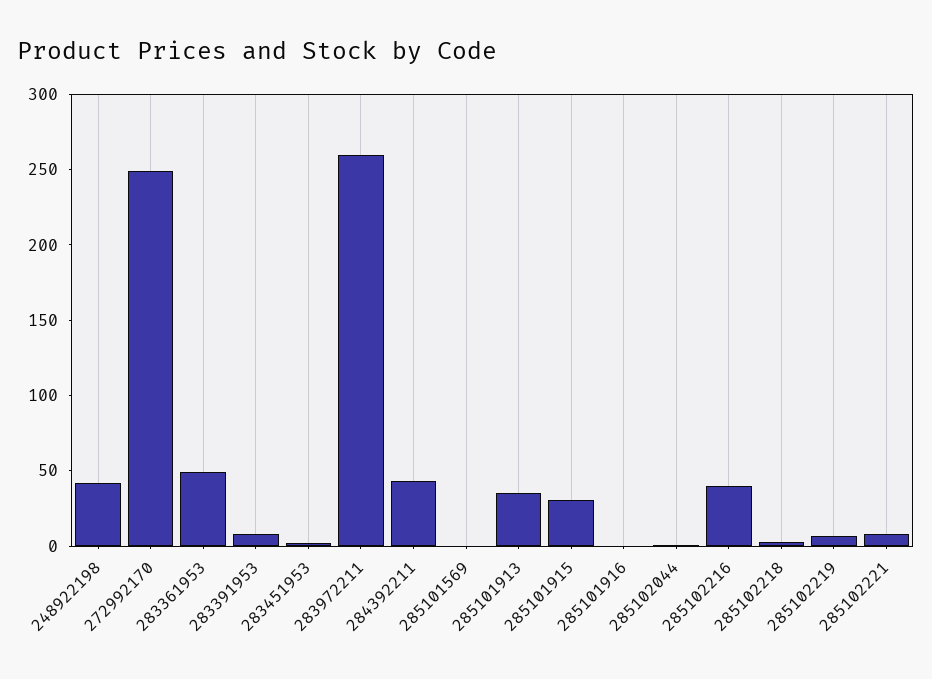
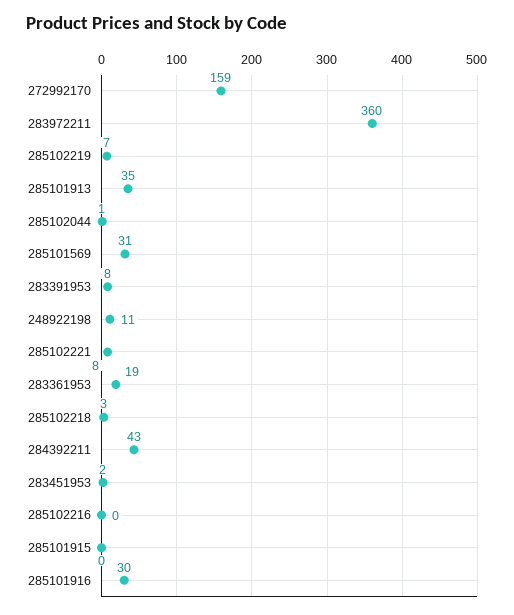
  {
-   "248922198": 40,
+   "248922198": 11,
-   "272992170": 250,
+   "272992170": 159,
-   "283361953": 50,
+   "283361953": 19,
    "283391953": 8,
    "283451953": 2,
-   "283972211": 260,
+   "283972211": 360,
    "284392211": 43,
-   "285101569": 0,
+   "285101569": 31,
    "285101913": 35,
-   "285101915": 30,
+   "285101915": 0,
-   "285101916": 0,
+   "285101916": 30,
    "285102044": 1,
-   "285102216": 40,
+   "285102216": 0,
    "285102218": 3,
    "285102219": 7,
    "285102221": 8
  }

